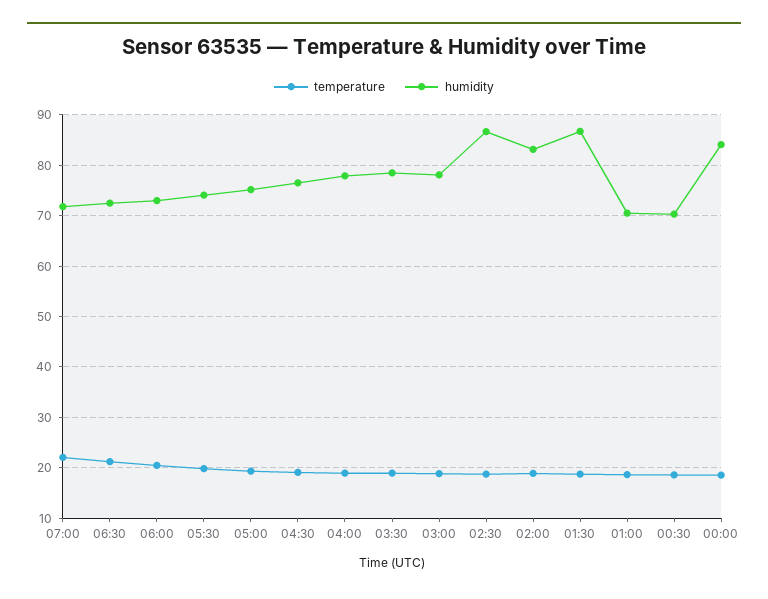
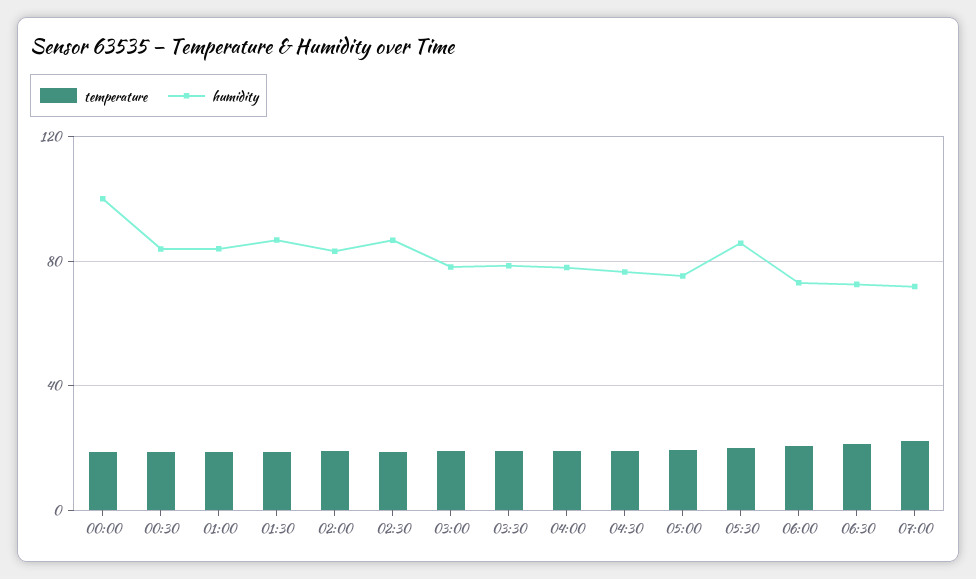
  {
    "temperature": {
      "07:00": 22,
      "06:30": 22,
      "06:00": 20,
      "05:30": 20,
      "05:00": 20,
      "04:30": 20,
      "04:00": 18,
      "03:30": 18,
      "03:00": 18,
      "02:30": 18,
      "02:00": 18,
      "01:30": 18,
      "01:00": 18,
      "00:30": 18,
      "00:00": 18
    },
    "humidity": {
      "07:00": 72,
      "06:30": 72,
      "06:00": 74,
-     "05:30": 74,
+     "05:30": 85,
      "05:00": 76,
      "04:30": 76,
      "04:00": 78,
      "03:30": 78,
      "03:00": 78,
      "02:30": 86,
      "02:00": 84,
      "01:30": 86,
-     "01:00": 70,
+     "01:00": 85,
-     "00:30": 70,
+     "00:30": 85,
-     "00:00": 84
+     "00:00": 100
    }
  }

